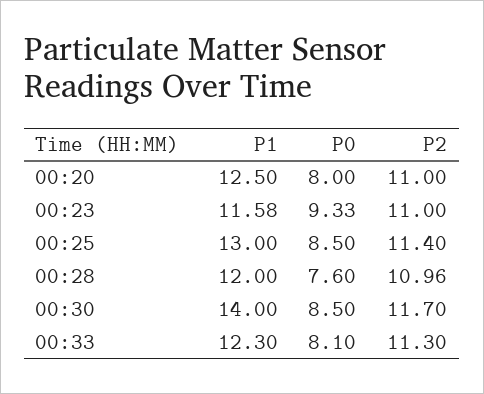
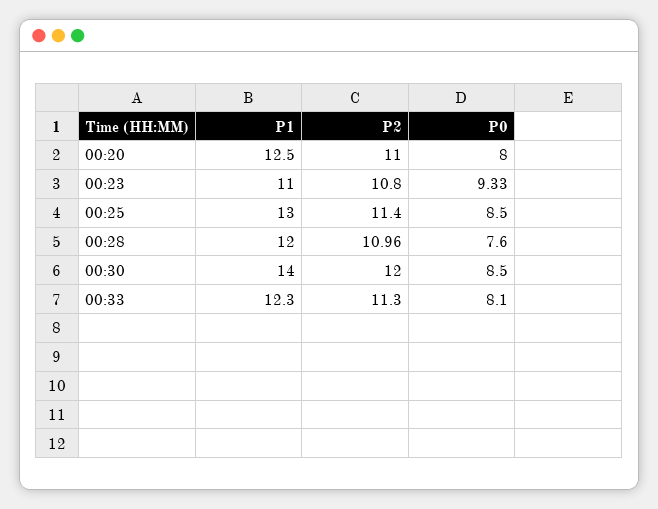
  {
    "P1": {
      "00:20": 12.5,
-     "00:23": 11.58,
+     "00:23": 11,
      "00:25": 13,
      "00:28": 12,
      "00:30": 14,
      "00:33": 12.3
    },
    "P0": {
      "00:20": 8,
      "00:23": 9.33,
      "00:25": 8.5,
      "00:28": 7.6,
      "00:30": 8.5,
      "00:33": 8.1
    },
    "P2": {
      "00:20": 11,
-     "00:23": 11,
+     "00:23": 10.8,
      "00:25": 11.4,
      "00:28": 10.96,
-     "00:30": 11.7,
+     "00:30": 12,
      "00:33": 11.3
    }
  }

